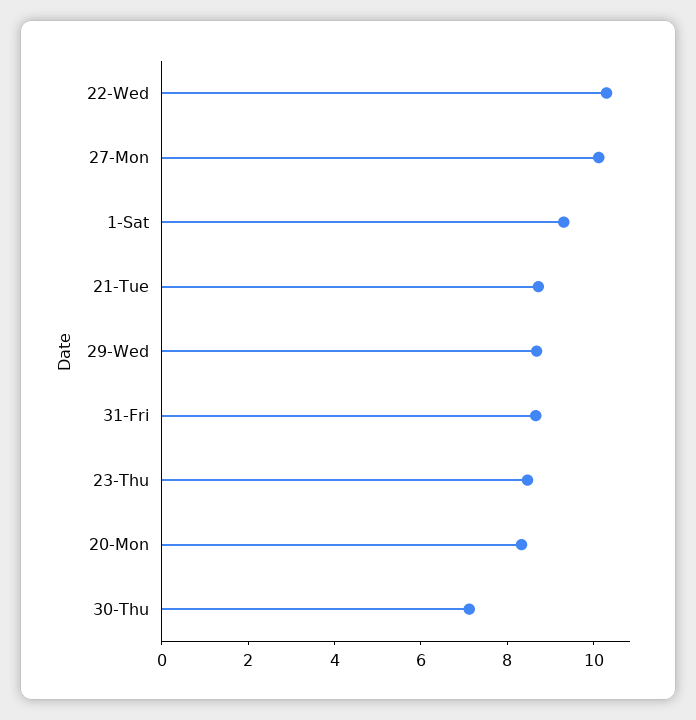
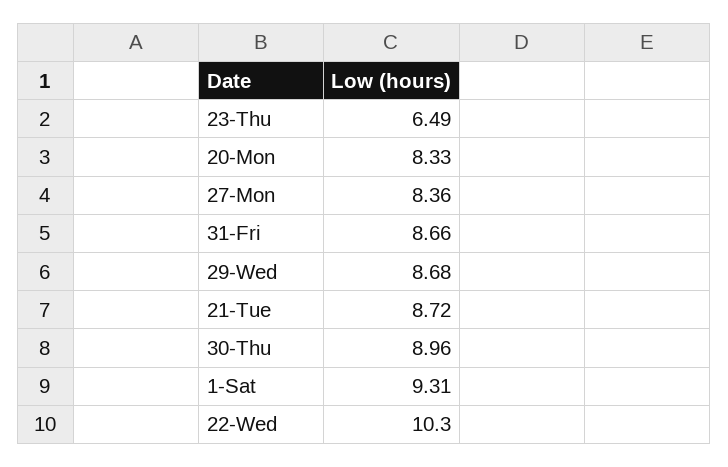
  {
    "22-Wed": 10.3,
-   "27-Mon": 10,
+   "27-Mon": 8.36,
    "1-Sat": 9.31,
    "21-Tue": 8.72,
    "29-Wed": 8.68,
    "31-Fri": 8.66,
-   "23-Thu": 8.5,
+   "23-Thu": 6.49,
    "20-Mon": 8.33,
-   "30-Thu": 7
+   "30-Thu": 8.96
  }

